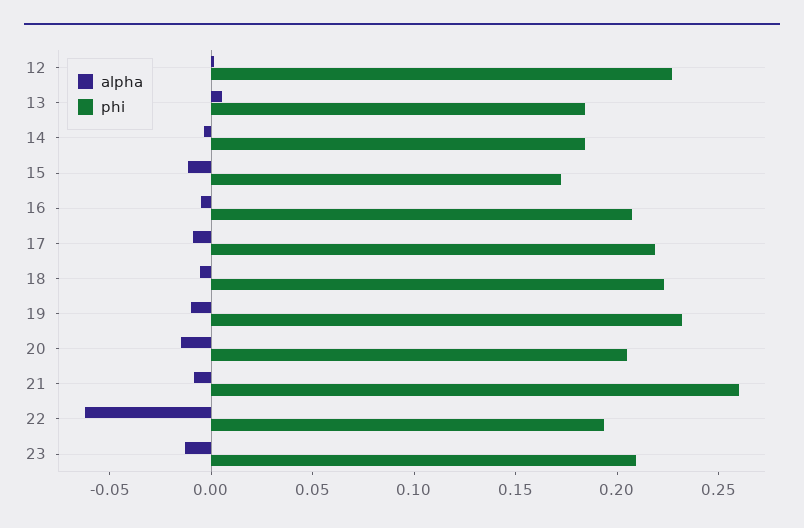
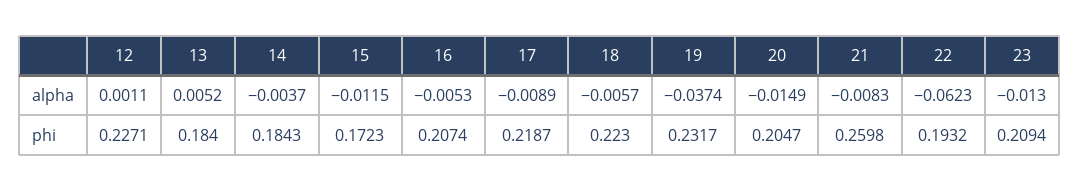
  {
    "alpha": {
      "12": 0.0011,
      "13": 0.0052,
      "14": -0.0037,
      "15": -0.0115,
      "16": -0.0053,
      "17": -0.0089,
      "18": -0.0057,
-     "19": -0.01,
+     "19": -0.0374,
      "20": -0.0149,
      "21": -0.0083,
      "22": -0.0623,
      "23": -0.013
    },
    "phi": {
      "12": 0.2271,
      "13": 0.184,
      "14": 0.1843,
      "15": 0.1723,
      "16": 0.2074,
      "17": 0.2187,
      "18": 0.223,
      "19": 0.2317,
      "20": 0.2047,
      "21": 0.2598,
      "22": 0.1932,
      "23": 0.2094
    }
  }

